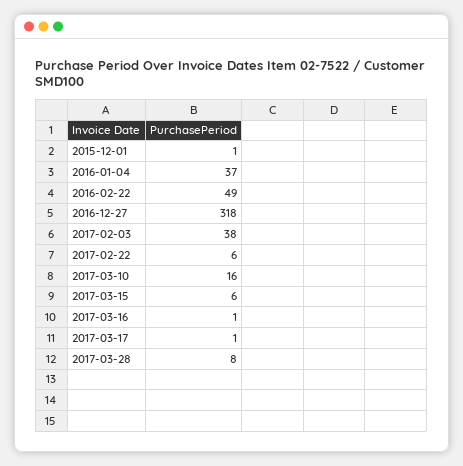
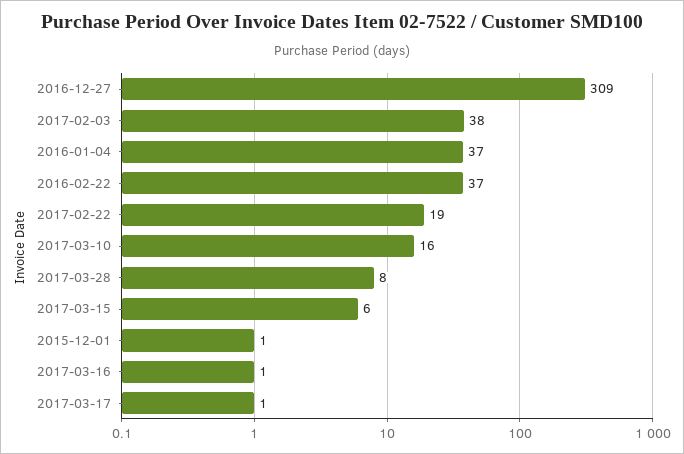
  {
    "2015-12-01": 1,
    "2016-01-04": 37,
-   "2016-02-22": 49,
+   "2016-02-22": 37,
-   "2016-12-27": 318,
+   "2016-12-27": 309,
    "2017-02-03": 38,
-   "2017-02-22": 6,
+   "2017-02-22": 19,
    "2017-03-10": 16,
    "2017-03-15": 6,
    "2017-03-16": 1,
    "2017-03-17": 1,
    "2017-03-28": 8
  }

